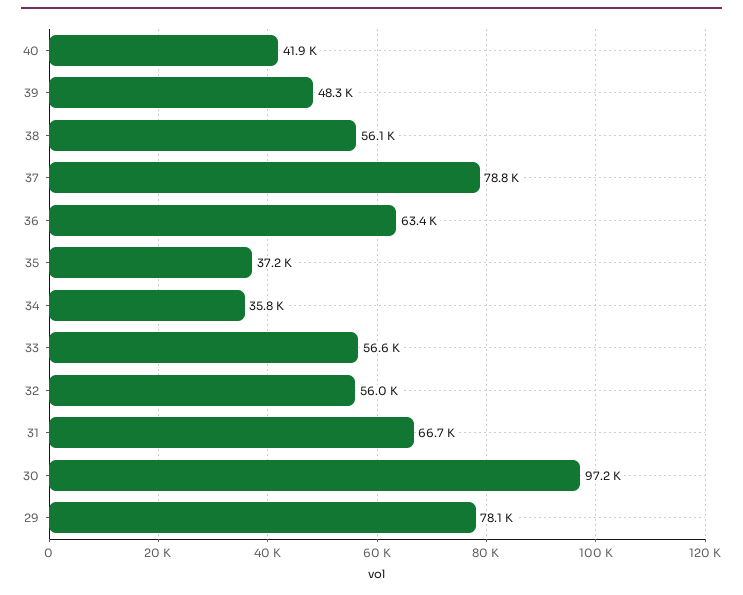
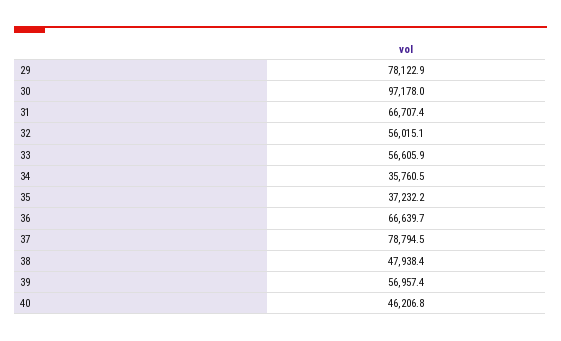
  {
-   "40": 41900,
+   "40": 46206.8,
-   "39": 48300,
+   "39": 56957.4,
-   "38": 56100,
+   "38": 47938.4,
    "37": 78794.5,
-   "36": 63400,
+   "36": 66639.7,
    "35": 37232.2,
    "34": 35760.5,
    "33": 56605.9,
    "32": 56015.1,
    "31": 66707.4,
    "30": 97178,
    "29": 78122.9
  }

